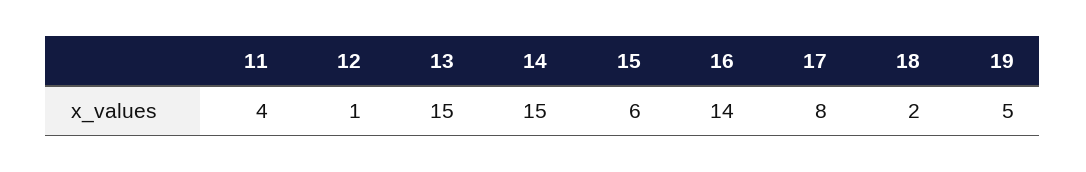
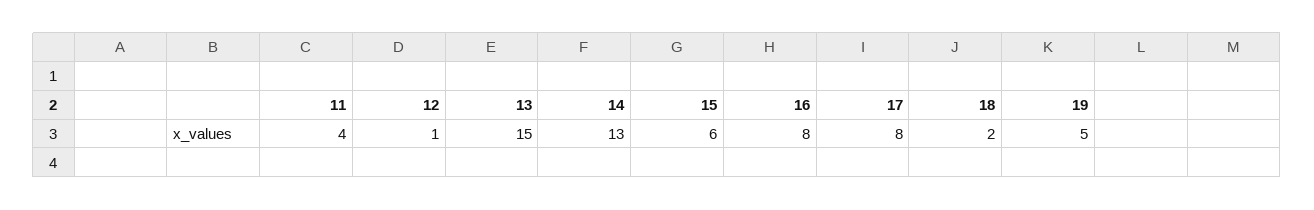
  {
    "11": 4,
    "12": 1,
    "13": 15,
-   "14": 15,
+   "14": 13,
    "15": 6,
-   "16": 14,
+   "16": 8,
    "17": 8,
    "18": 2,
    "19": 5
  }

